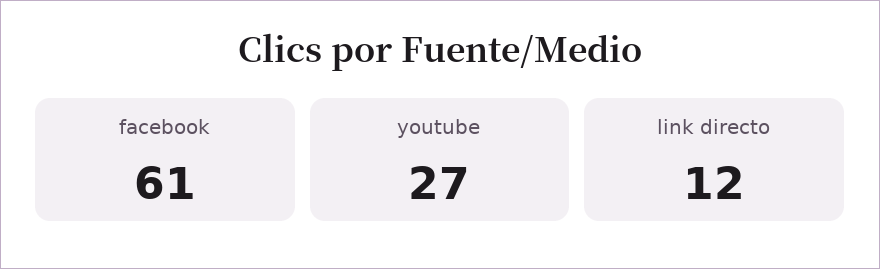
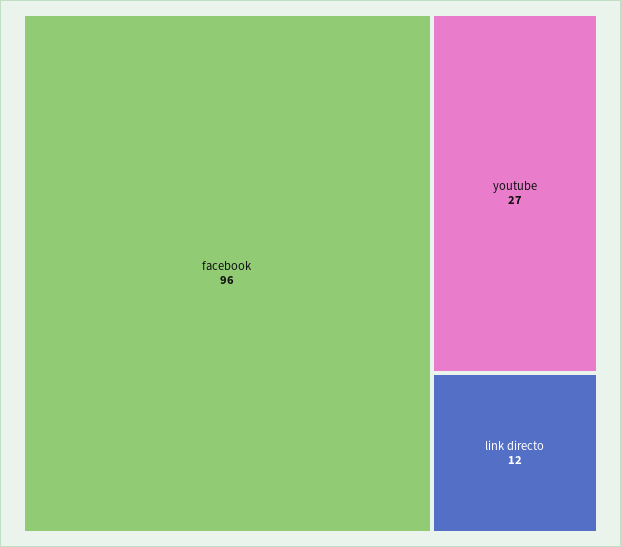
  {
-   "facebook": 61,
+   "facebook": 96,
    "youtube": 27,
    "link directo": 12
  }

